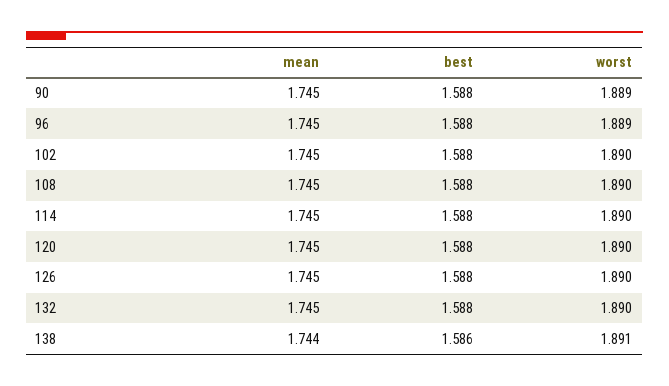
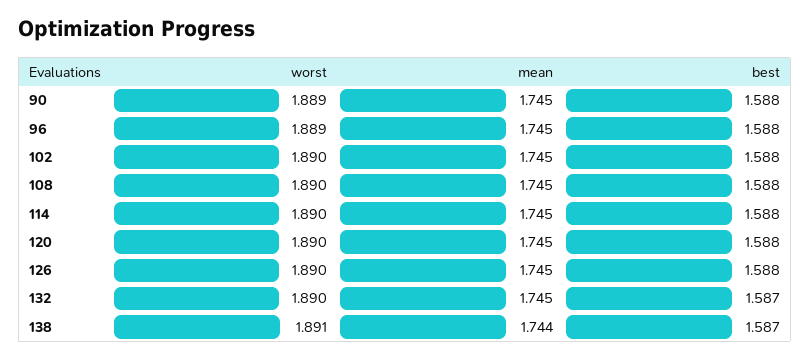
  {
    "mean": {
      "90": 1.745,
      "96": 1.745,
      "102": 1.745,
      "108": 1.745,
      "114": 1.745,
      "120": 1.745,
      "126": 1.745,
      "132": 1.745,
      "138": 1.744
    },
    "best": {
      "90": 1.588,
      "96": 1.588,
      "102": 1.588,
      "108": 1.588,
      "114": 1.588,
      "120": 1.588,
      "126": 1.588,
-     "132": 1.588,
+     "132": 1.587,
-     "138": 1.586
+     "138": 1.587
    },
    "worst": {
      "90": 1.889,
      "96": 1.889,
      "102": 1.89,
      "108": 1.89,
      "114": 1.89,
      "120": 1.89,
      "126": 1.89,
      "132": 1.89,
      "138": 1.891
    }
  }

